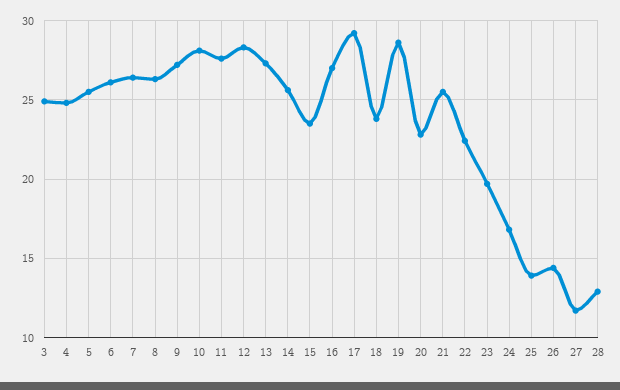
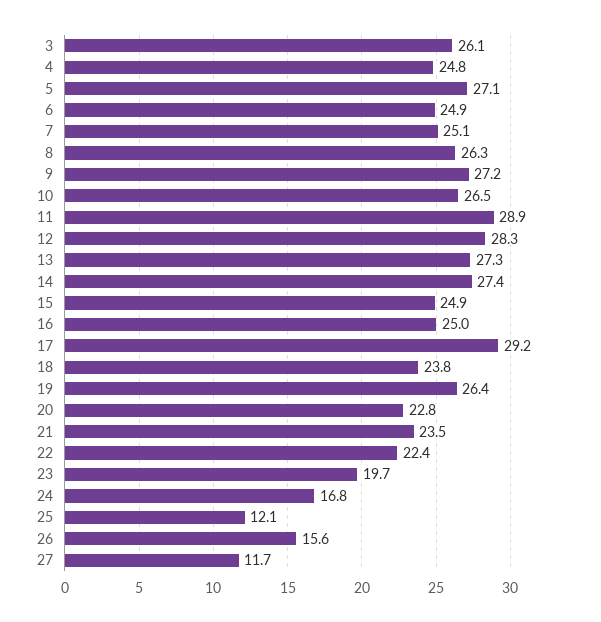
  {
-   "3": 25,
+   "3": 26.1,
    "4": 24.8,
-   "5": 25.5,
+   "5": 27.1,
-   "6": 26,
+   "6": 24.9,
-   "7": 26.5,
+   "7": 25.1,
    "8": 26.3,
    "9": 27.2,
-   "10": 28,
+   "10": 26.5,
-   "11": 27.5,
+   "11": 28.9,
    "12": 28.3,
    "13": 27.3,
-   "14": 25.5,
+   "14": 27.4,
-   "15": 23.5,
+   "15": 24.9,
-   "16": 27,
+   "16": 25,
    "17": 29.2,
    "18": 23.8,
-   "19": 28.5,
+   "19": 26.4,
    "20": 22.8,
-   "21": 25.5,
+   "21": 23.5,
    "22": 22.4,
    "23": 19.7,
    "24": 16.8,
-   "25": 14,
+   "25": 12.1,
-   "26": 14.5,
+   "26": 15.6,
-   "27": 11.7,
+   "27": 11.7
-   "28": 13
  }

